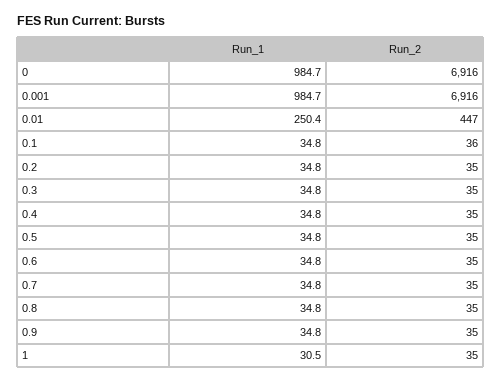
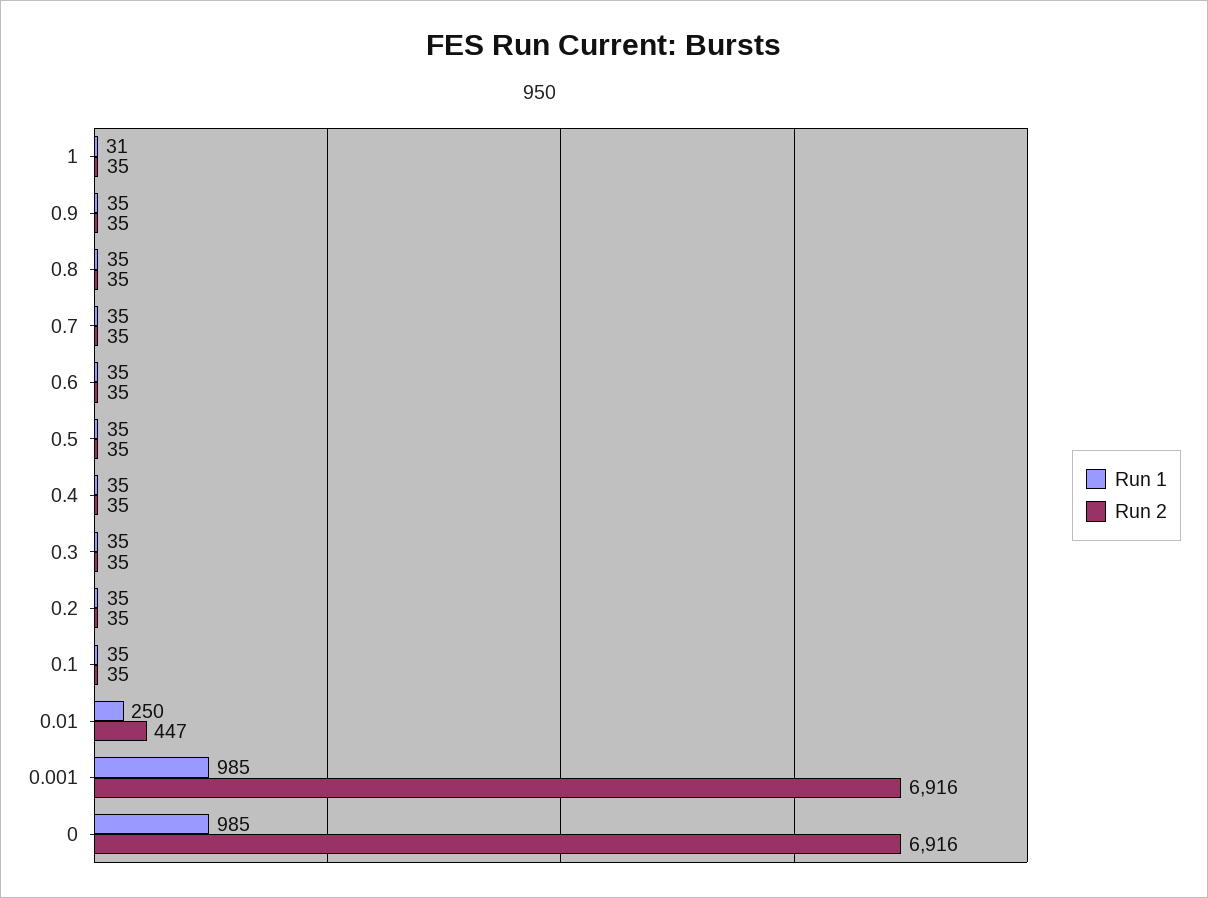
  {
    "Run_1": {
      "0": 984.7,
      "0.001": 984.7,
      "0.01": 250.4,
      "0.1": 34.8,
      "0.2": 34.8,
      "0.3": 34.8,
      "0.4": 34.8,
      "0.5": 34.8,
      "0.6": 34.8,
      "0.7": 34.8,
      "0.8": 34.8,
      "0.9": 34.8,
      "1": 30.5
    },
    "Run_2": {
      "0": 6916,
      "0.001": 6916,
      "0.01": 447,
-     "0.1": 36,
+     "0.1": 35,
      "0.2": 35,
      "0.3": 35,
      "0.4": 35,
      "0.5": 35,
      "0.6": 35,
      "0.7": 35,
      "0.8": 35,
      "0.9": 35,
      "1": 35
    }
  }

